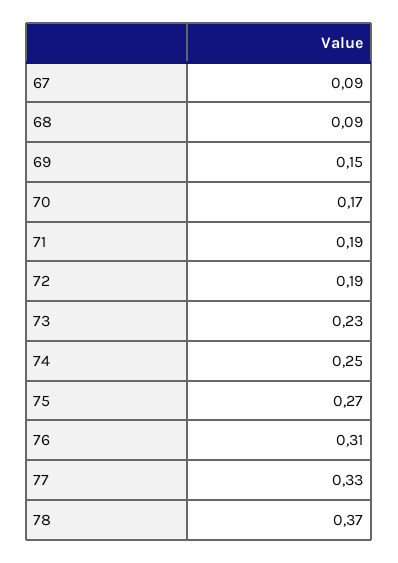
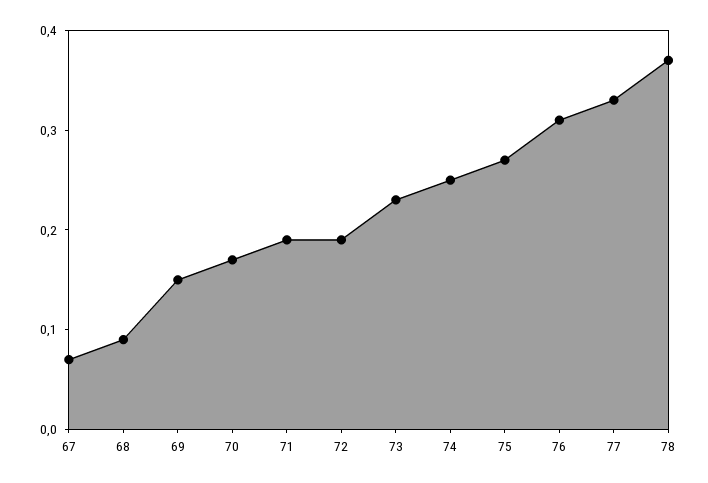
  {
-   "67": 0.09,
+   "67": 0.07,
    "68": 0.09,
    "69": 0.15,
    "70": 0.17,
    "71": 0.19,
    "72": 0.19,
    "73": 0.23,
    "74": 0.25,
    "75": 0.27,
    "76": 0.31,
    "77": 0.33,
    "78": 0.37
  }

